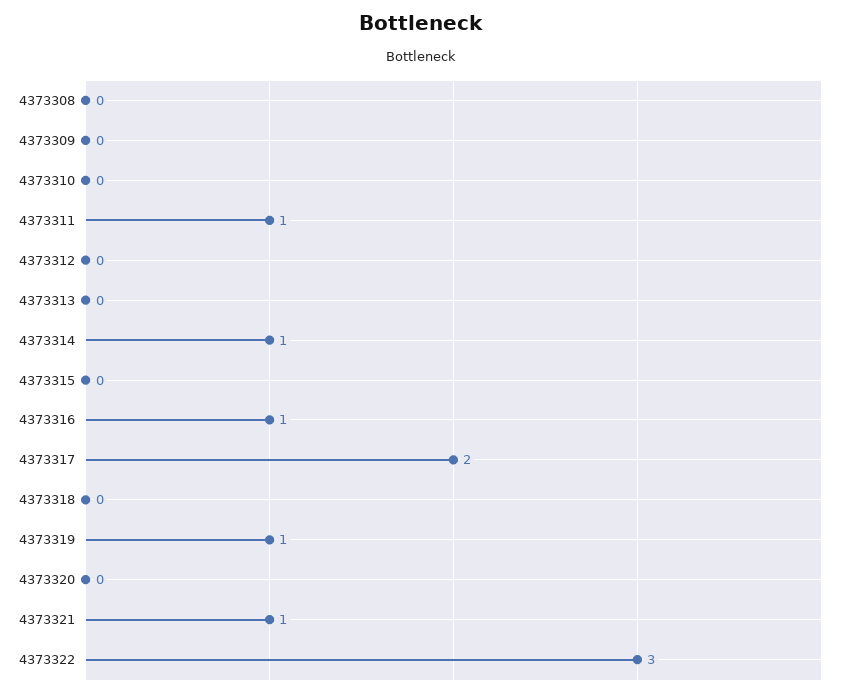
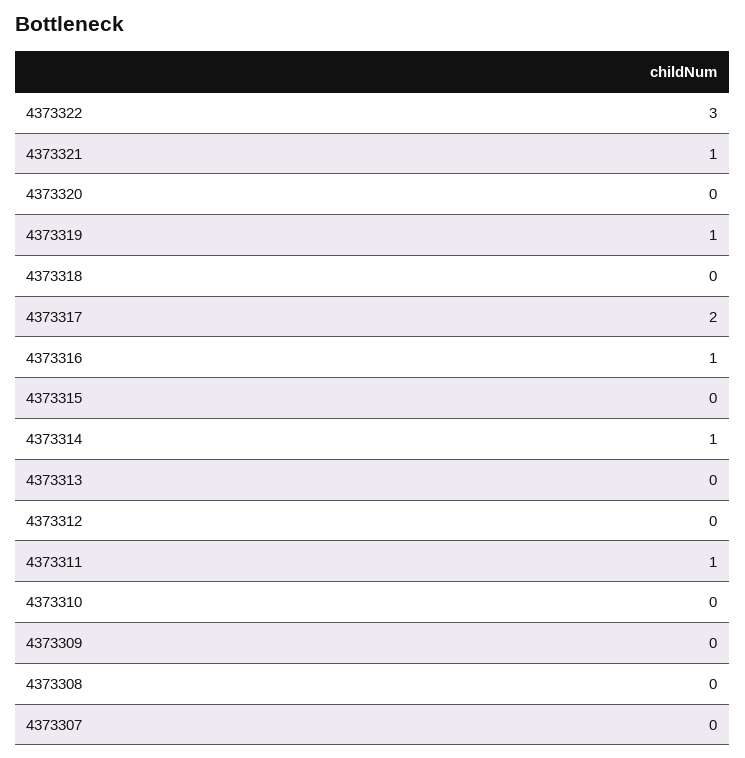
  {
    "4373308": 0,
    "4373309": 0,
    "4373310": 0,
    "4373311": 1,
    "4373312": 0,
    "4373313": 0,
    "4373314": 1,
    "4373315": 0,
    "4373316": 1,
    "4373317": 2,
    "4373318": 0,
    "4373319": 1,
    "4373320": 0,
    "4373321": 1,
-   "4373322": 3
+   "4373322": 3,
+   "4373307": 0
  }

